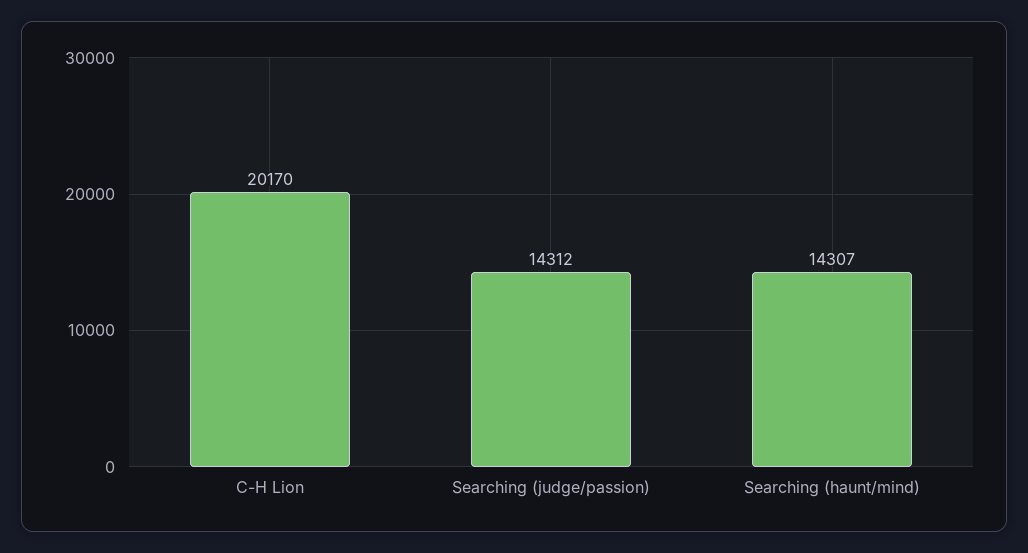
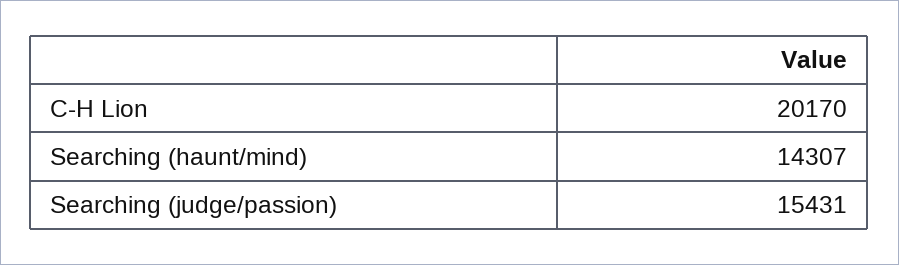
  {
    "C-H Lion": 20170,
-   "Searching (judge/passion)": 14312,
+   "Searching (judge/passion)": 15431,
    "Searching (haunt/mind)": 14307
  }

